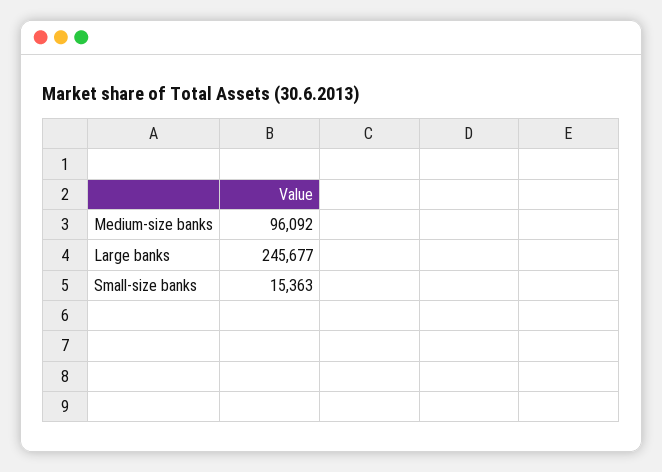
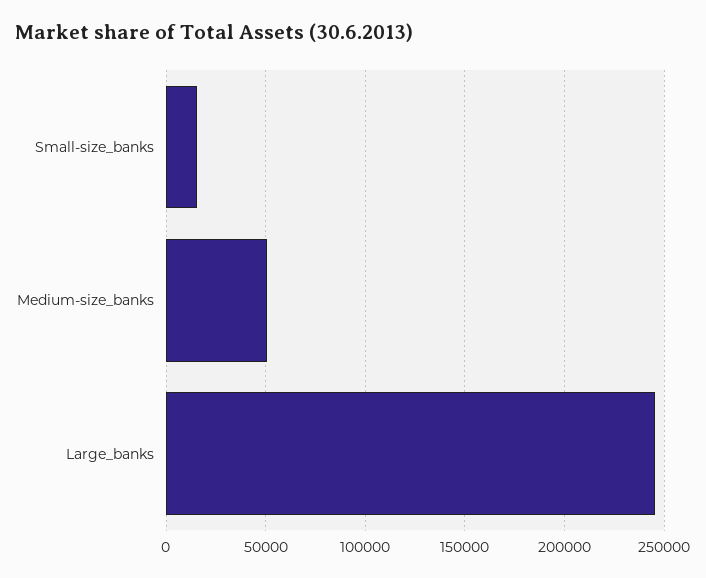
  {
-   "Medium-size banks": 96092,
+   "Medium-size banks": 50000,
    "Large banks": 245677,
    "Small-size banks": 15363
  }

